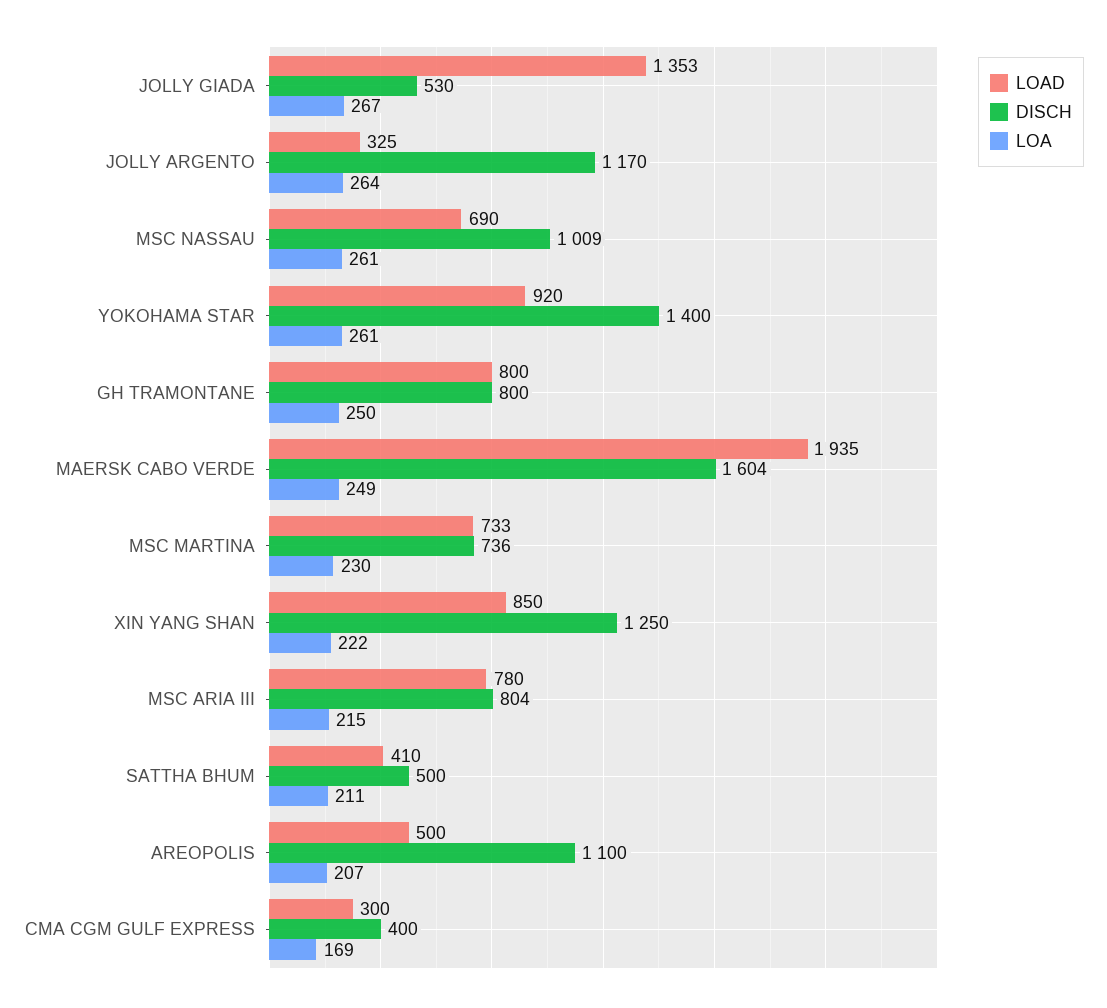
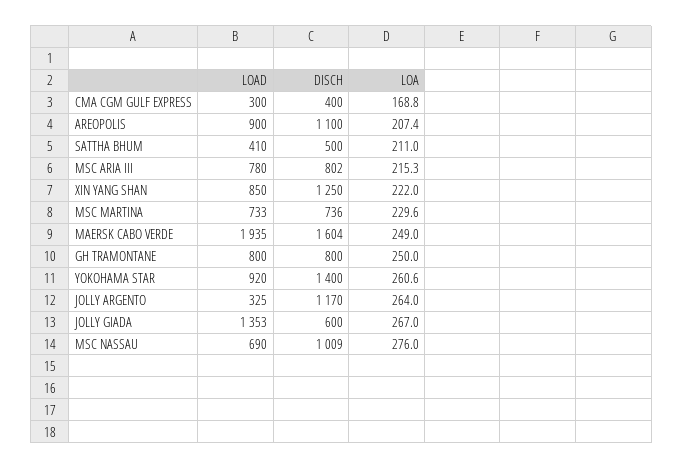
  {
    "LOAD": {
      "JOLLY GIADA": 1353,
      "JOLLY ARGENTO": 325,
      "MSC NASSAU": 690,
      "YOKOHAMA STAR": 920,
      "GH TRAMONTANE": 800,
      "MAERSK CABO VERDE": 1935,
      "MSC MARTINA": 733,
      "XIN YANG SHAN": 850,
      "MSC ARIA III": 780,
      "SATTHA BHUM": 410,
-     "AREOPOLIS": 500,
+     "AREOPOLIS": 900,
      "CMA CGM GULF EXPRESS": 300
    },
    "DISCH": {
-     "JOLLY GIADA": 530,
+     "JOLLY GIADA": 600,
      "JOLLY ARGENTO": 1170,
      "MSC NASSAU": 1009,
      "YOKOHAMA STAR": 1400,
      "GH TRAMONTANE": 800,
      "MAERSK CABO VERDE": 1604,
      "MSC MARTINA": 736,
      "XIN YANG SHAN": 1250,
-     "MSC ARIA III": 804,
+     "MSC ARIA III": 802,
      "SATTHA BHUM": 500,
      "AREOPOLIS": 1100,
      "CMA CGM GULF EXPRESS": 400
    },
    "LOA": {
      "JOLLY GIADA": 267,
      "JOLLY ARGENTO": 264,
-     "MSC NASSAU": 261,
+     "MSC NASSAU": 276,
      "YOKOHAMA STAR": 260.6,
      "GH TRAMONTANE": 250,
      "MAERSK CABO VERDE": 249,
      "MSC MARTINA": 229.6,
      "XIN YANG SHAN": 222,
      "MSC ARIA III": 215.3,
      "SATTHA BHUM": 211,
      "AREOPOLIS": 207.4,
      "CMA CGM GULF EXPRESS": 168.8
    }
  }

